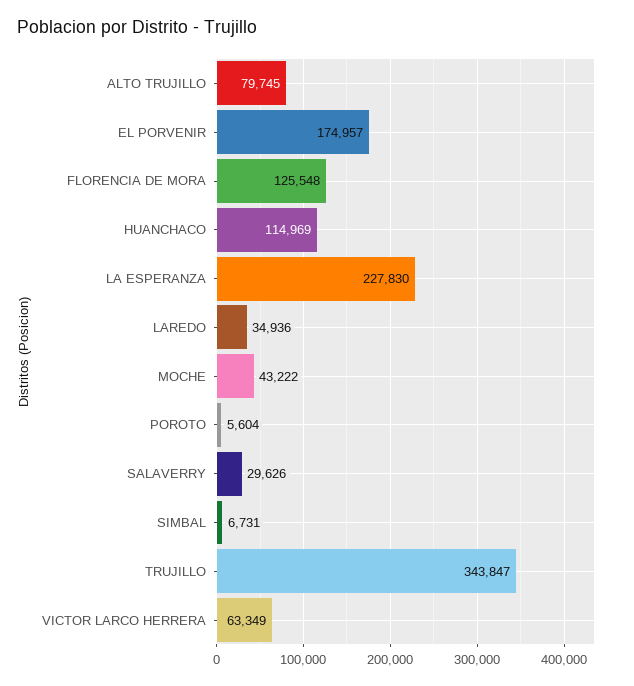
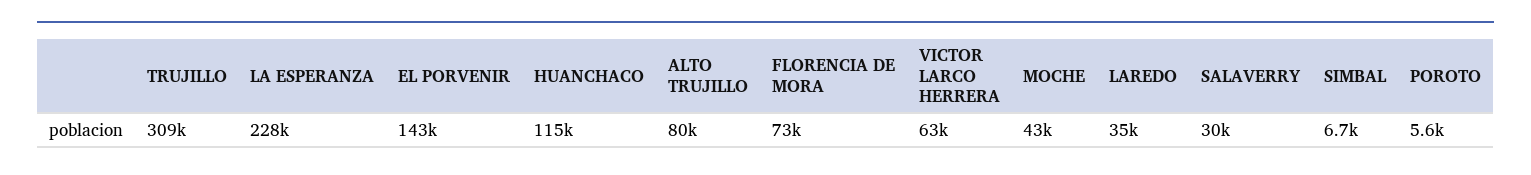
  {
    "ALTO TRUJILLO": 79745,
-   "EL PORVENIR": 174957,
+   "EL PORVENIR": 143000,
-   "FLORENCIA DE MORA": 125548,
+   "FLORENCIA DE MORA": 73000,
    "HUANCHACO": 114969,
    "LA ESPERANZA": 227830,
    "LAREDO": 34936,
    "MOCHE": 43222,
    "POROTO": 5604,
    "SALAVERRY": 29626,
    "SIMBAL": 6731,
-   "TRUJILLO": 343847,
+   "TRUJILLO": 309000,
    "VICTOR LARCO HERRERA": 63349
  }

